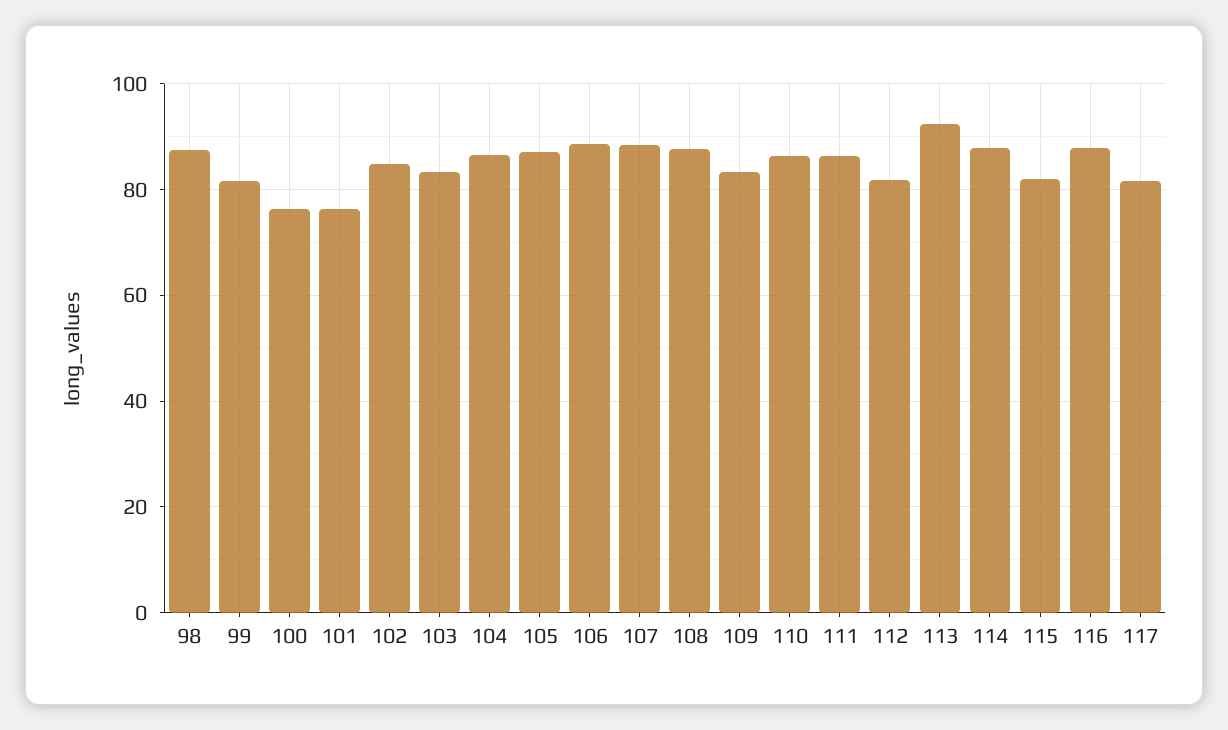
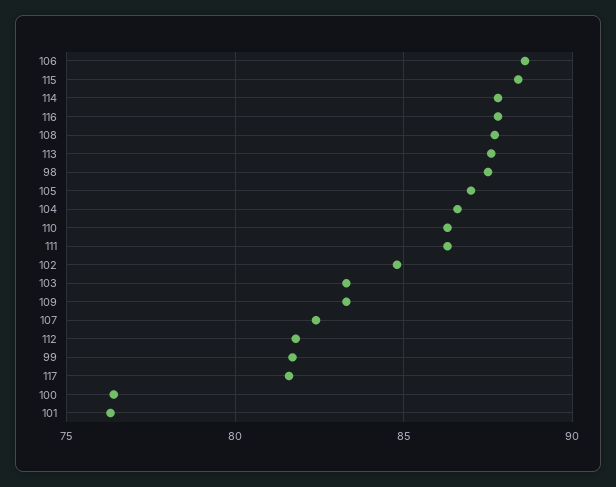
  {
    "98": 87.5,
    "99": 81.5,
    "100": 76.5,
    "101": 76.5,
    "102": 85,
    "103": 83.5,
    "104": 86.5,
    "105": 87,
    "106": 88.5,
-   "107": 88,
+   "107": 82.5,
    "108": 87.5,
    "109": 83.5,
    "110": 86.5,
    "111": 86.5,
    "112": 82,
-   "113": 92,
+   "113": 87.5,
    "114": 88,
-   "115": 82,
+   "115": 88.5,
    "116": 88,
    "117": 81.5
  }

